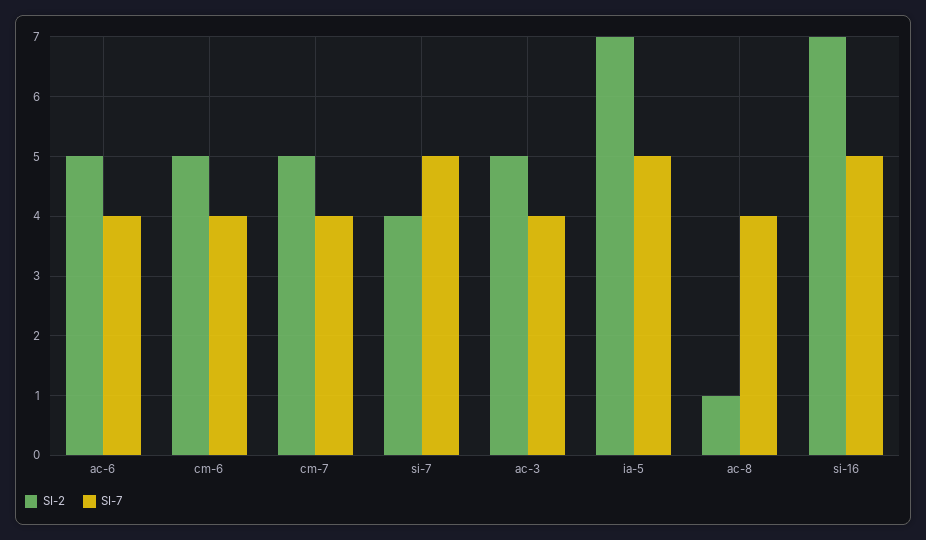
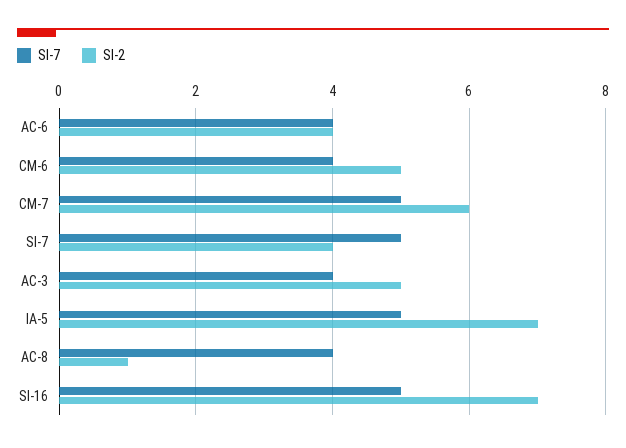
  {
    "SI-2": {
-     "ac-6": 5,
+     "ac-6": 4,
      "cm-6": 5,
-     "cm-7": 5,
+     "cm-7": 6,
      "si-7": 4,
      "ac-3": 5,
      "ia-5": 7,
      "ac-8": 1,
      "si-16": 7
    },
    "SI-7": {
      "ac-6": 4,
      "cm-6": 4,
-     "cm-7": 4,
+     "cm-7": 5,
      "si-7": 5,
      "ac-3": 4,
      "ia-5": 5,
      "ac-8": 4,
      "si-16": 5
    }
  }

